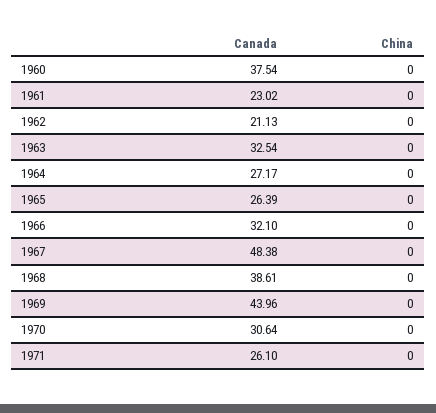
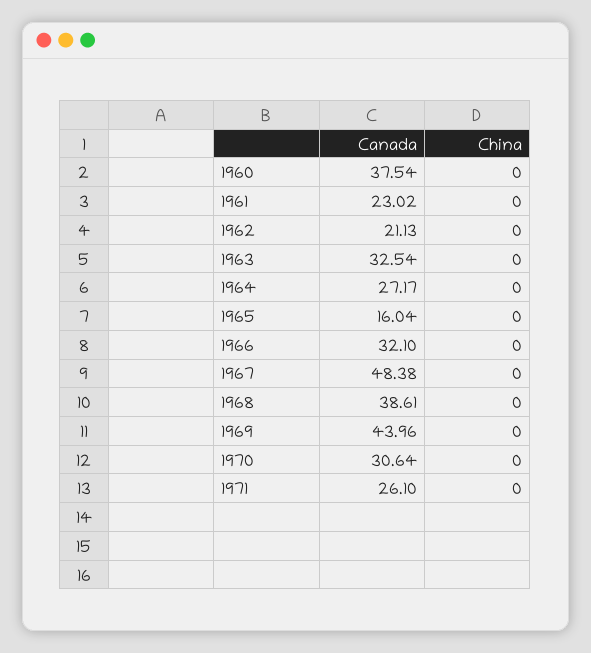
  {
    "Canada": {
      "1960": 37.54,
      "1961": 23.02,
      "1962": 21.13,
      "1963": 32.54,
      "1964": 27.17,
-     "1965": 26.39,
+     "1965": 16.04,
      "1966": 32.1,
      "1967": 48.38,
      "1968": 38.61,
      "1969": 43.96,
      "1970": 30.64,
      "1971": 26.1
    },
    "China": {
      "1960": 0,
      "1961": 0,
      "1962": 0,
      "1963": 0,
      "1964": 0,
      "1965": 0,
      "1966": 0,
      "1967": 0,
      "1968": 0,
      "1969": 0,
      "1970": 0,
      "1971": 0
    }
  }

